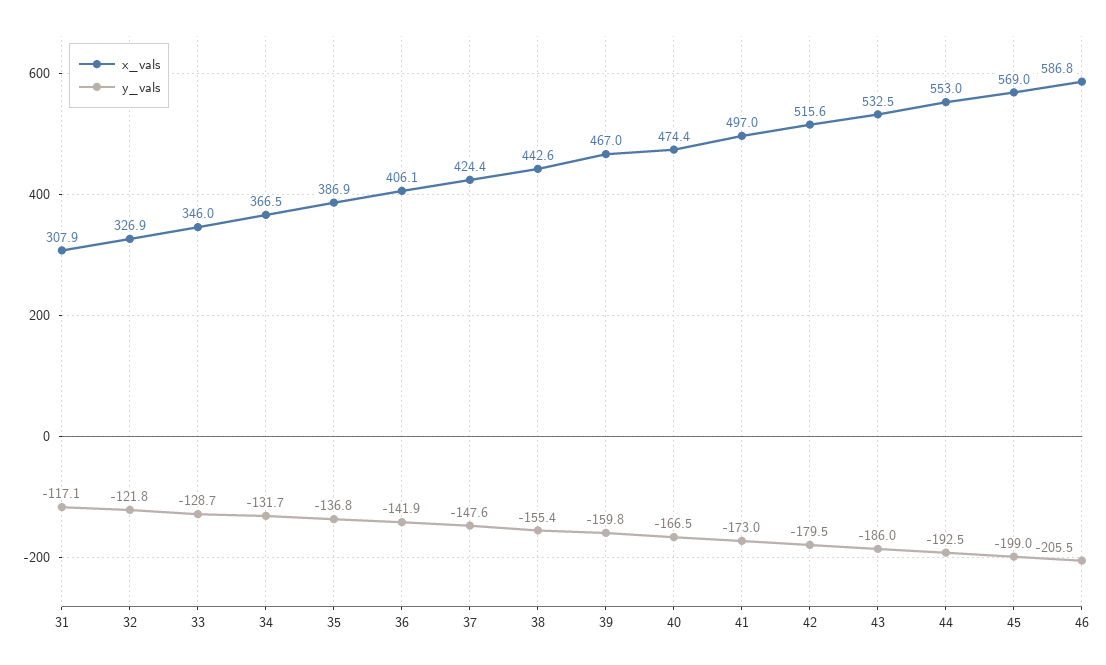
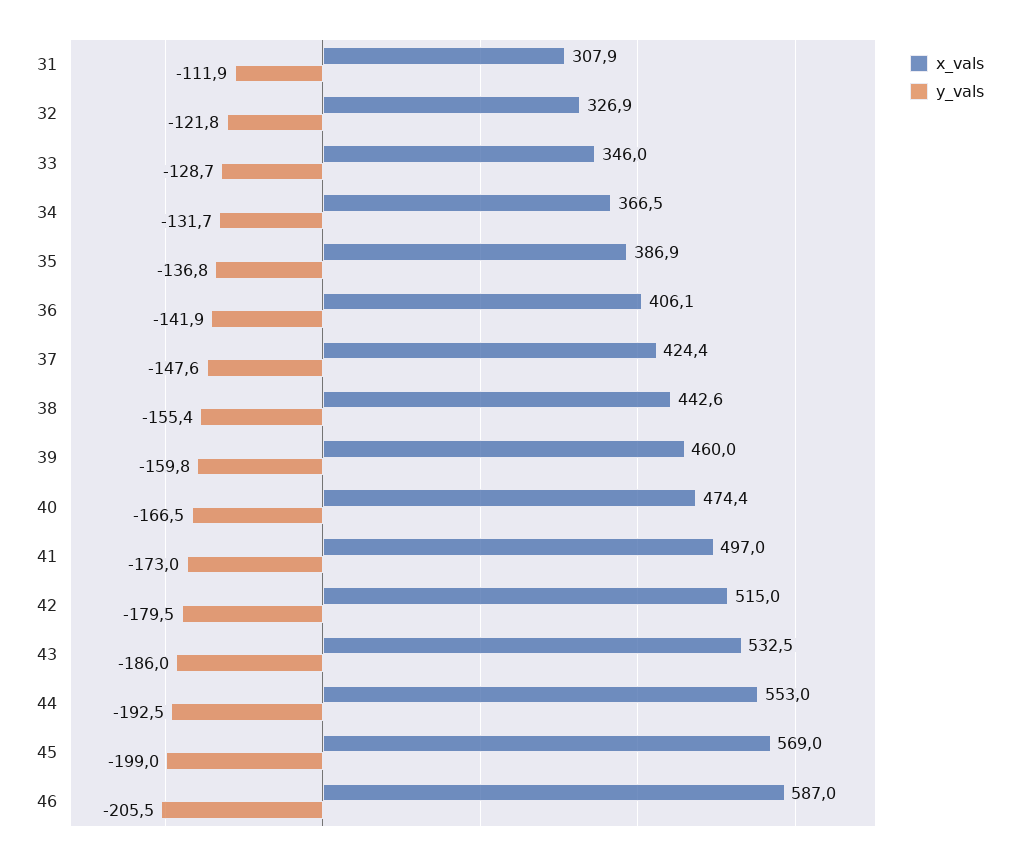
  {
    "x_vals": {
      "31": 307.9,
      "32": 326.9,
      "33": 346,
      "34": 366.5,
      "35": 386.9,
      "36": 406.1,
      "37": 424.4,
      "38": 442.6,
-     "39": 467,
+     "39": 460,
      "40": 474.4,
      "41": 497,
-     "42": 515.6,
+     "42": 515,
      "43": 532.5,
      "44": 553,
      "45": 569,
-     "46": 586.8
+     "46": 587
    },
    "y_vals": {
-     "31": -117.1,
+     "31": -111.9,
      "32": -121.8,
      "33": -128.7,
      "34": -131.7,
      "35": -136.8,
      "36": -141.9,
      "37": -147.6,
      "38": -155.4,
      "39": -159.8,
      "40": -166.5,
      "41": -173,
      "42": -179.5,
      "43": -186,
      "44": -192.5,
      "45": -199,
      "46": -205.5
    }
  }

